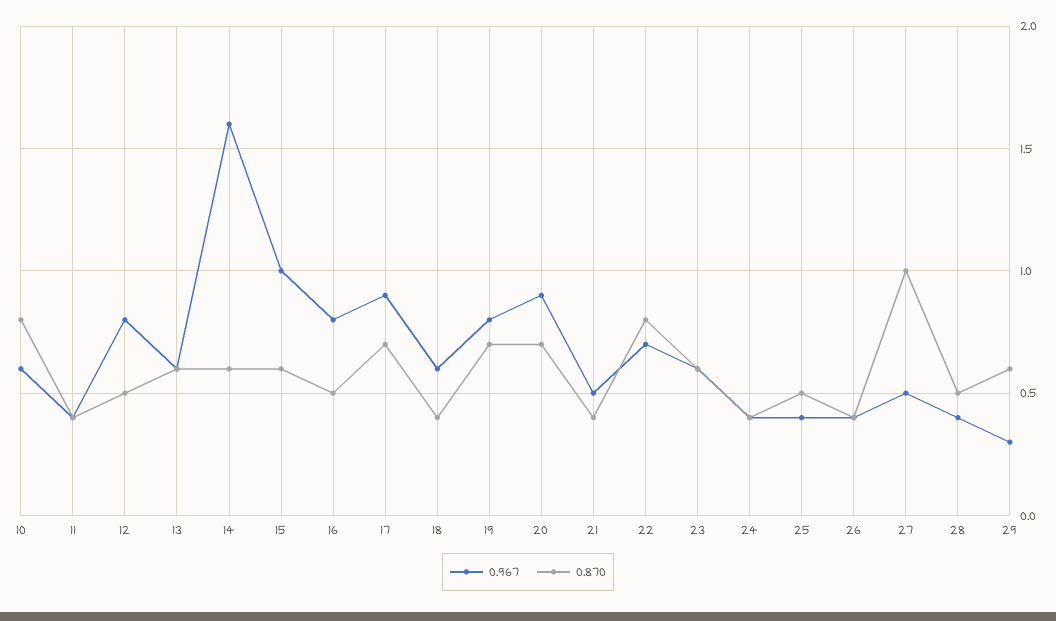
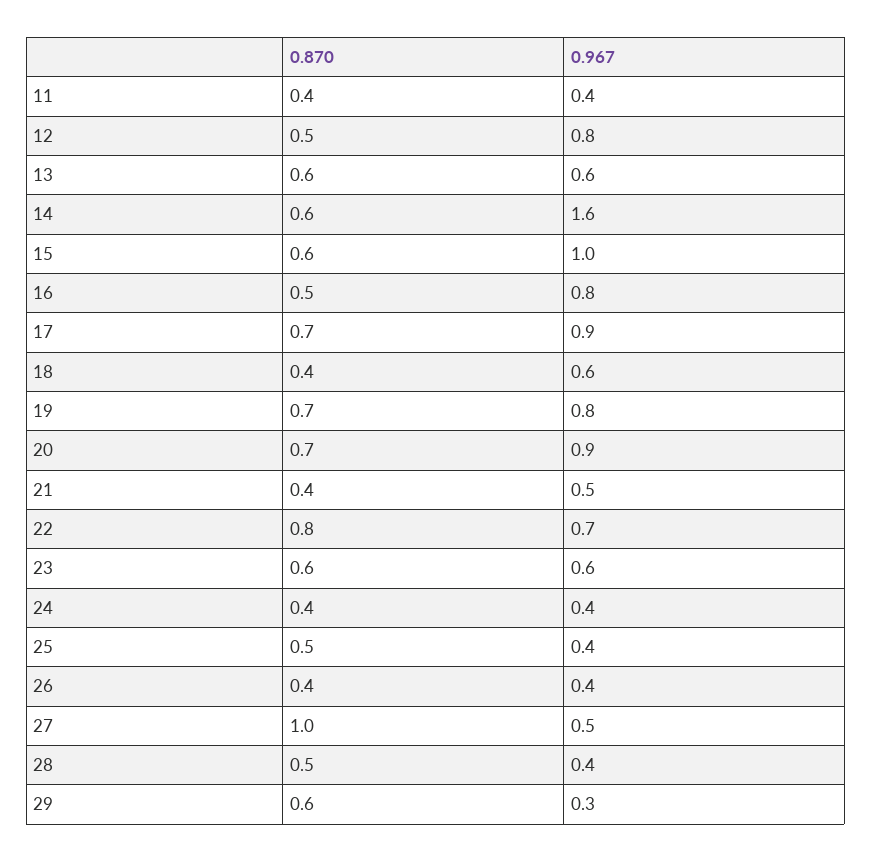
  {
    "0.967": {
-     "10": 0.6,
      "11": 0.4,
      "12": 0.8,
      "13": 0.6,
      "14": 1.6,
      "15": 1,
      "16": 0.8,
      "17": 0.9,
      "18": 0.6,
      "19": 0.8,
      "20": 0.9,
      "21": 0.5,
      "22": 0.7,
      "23": 0.6,
      "24": 0.4,
      "25": 0.4,
      "26": 0.4,
      "27": 0.5,
      "28": 0.4,
      "29": 0.3
    },
    "0.870": {
-     "10": 0.8,
      "11": 0.4,
      "12": 0.5,
      "13": 0.6,
      "14": 0.6,
      "15": 0.6,
      "16": 0.5,
      "17": 0.7,
      "18": 0.4,
      "19": 0.7,
      "20": 0.7,
      "21": 0.4,
      "22": 0.8,
      "23": 0.6,
      "24": 0.4,
      "25": 0.5,
      "26": 0.4,
      "27": 1,
      "28": 0.5,
      "29": 0.6
    }
  }

